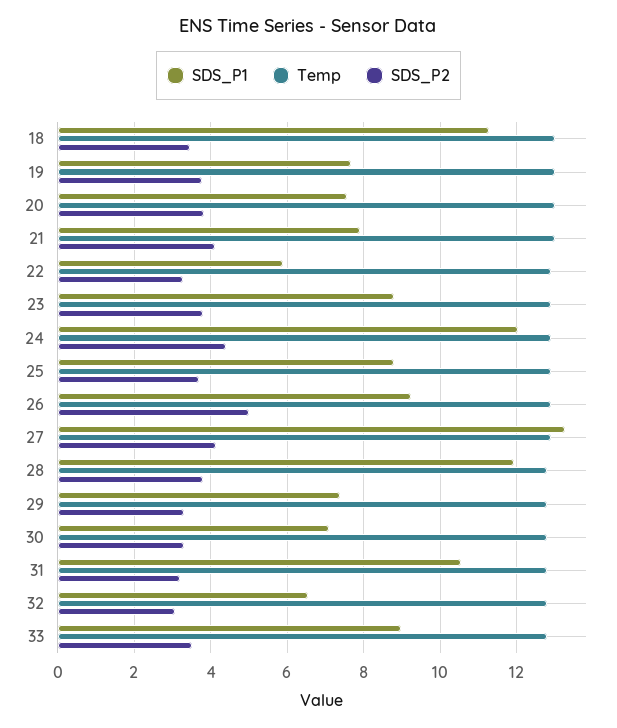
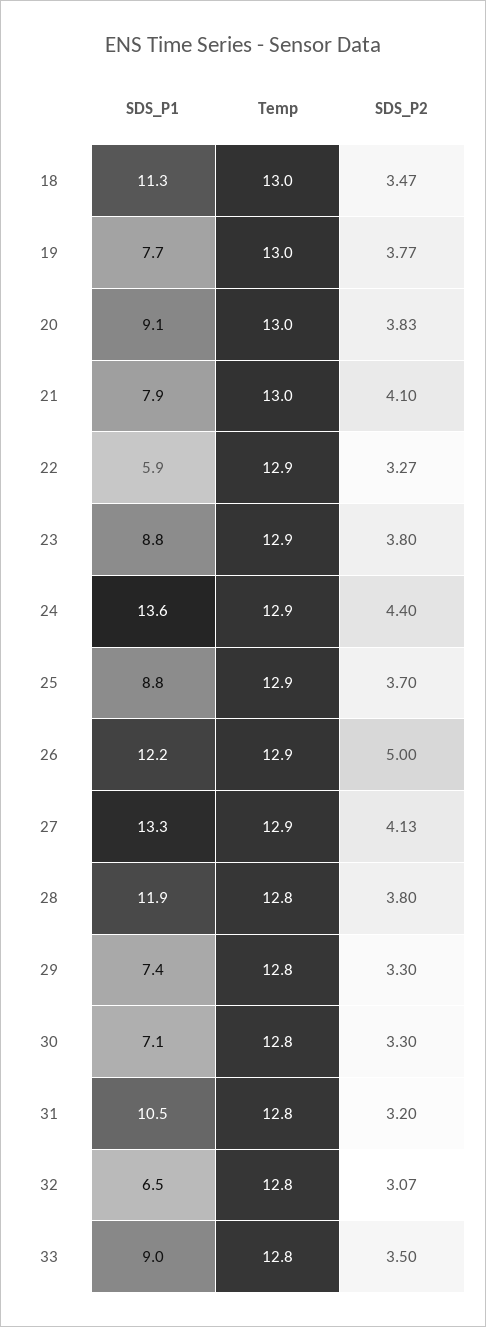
  {
    "SDS_P1": {
      "18": 11.3,
      "19": 7.7,
-     "20": 7.6,
+     "20": 9.1,
      "21": 7.9,
      "22": 5.9,
      "23": 8.8,
-     "24": 12,
+     "24": 13.6,
      "25": 8.8,
-     "26": 9.2,
+     "26": 12.2,
      "27": 13.3,
      "28": 11.9,
      "29": 7.4,
      "30": 7.1,
      "31": 10.5,
      "32": 6.5,
      "33": 9
    },
    "Temp": {
      "18": 13,
      "19": 13,
      "20": 13,
      "21": 13,
      "22": 12.9,
      "23": 12.9,
      "24": 12.9,
      "25": 12.9,
      "26": 12.9,
      "27": 12.9,
      "28": 12.8,
      "29": 12.8,
      "30": 12.8,
      "31": 12.8,
      "32": 12.8,
      "33": 12.8
    },
    "SDS_P2": {
      "18": 3.47,
      "19": 3.77,
      "20": 3.83,
      "21": 4.1,
      "22": 3.27,
      "23": 3.8,
      "24": 4.4,
      "25": 3.7,
      "26": 5,
      "27": 4.13,
      "28": 3.8,
      "29": 3.3,
      "30": 3.3,
      "31": 3.2,
      "32": 3.07,
      "33": 3.5
    }
  }

